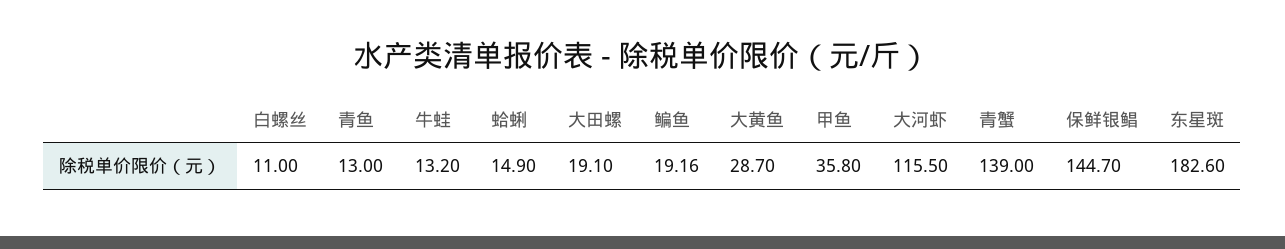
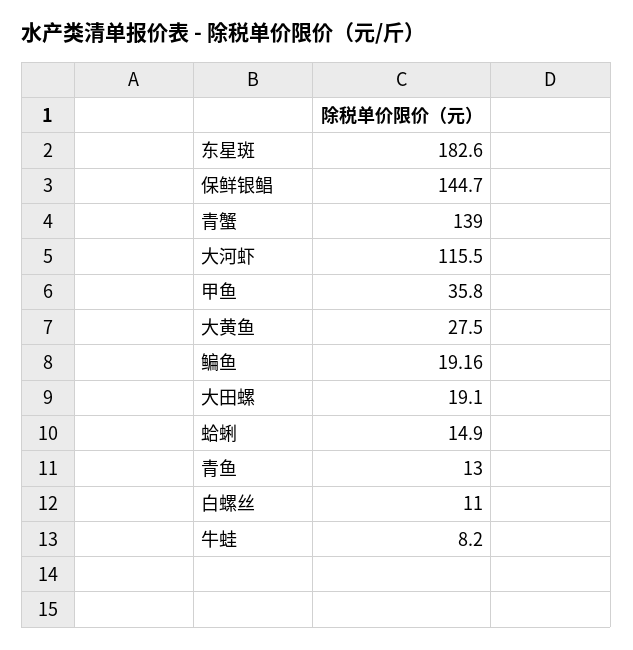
  {
    "白螺丝": 11,
    "青鱼": 13,
-   "牛蛙": 13.2,
+   "牛蛙": 8.2,
    "蛤蜊": 14.9,
    "大田螺": 19.1,
    "鳊鱼": 19.16,
-   "大黄鱼": 28.7,
+   "大黄鱼": 27.5,
    "甲鱼": 35.8,
    "大河虾": 115.5,
    "青蟹": 139,
    "保鲜银鲳": 144.7,
    "东星斑": 182.6
  }

